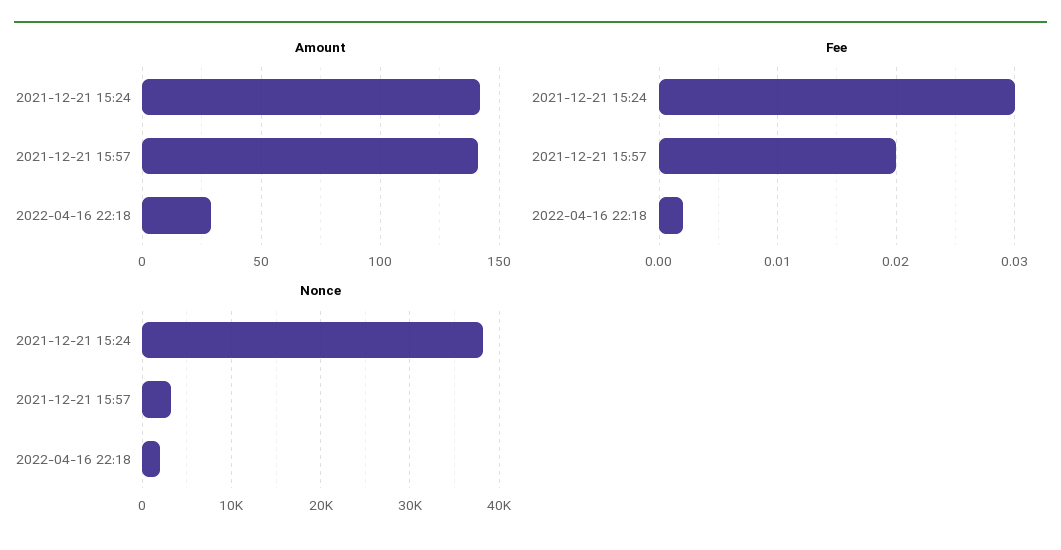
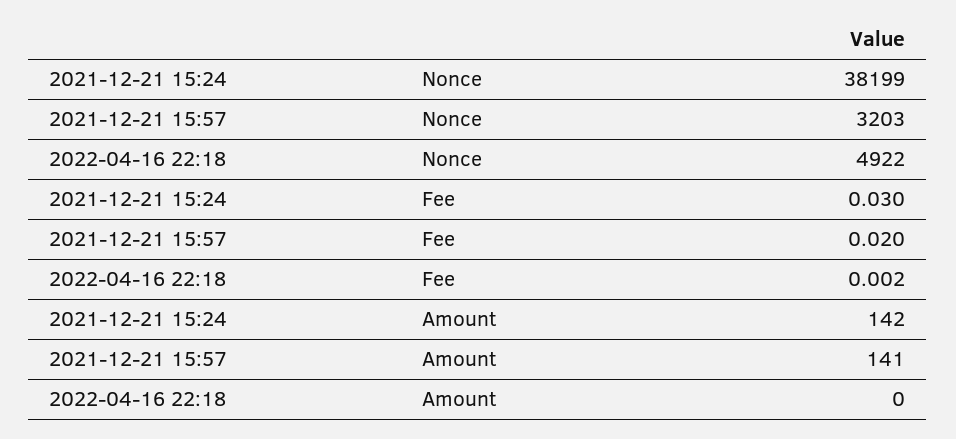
  {
    "Amount": {
      "2021-12-21 15:24": 142,
      "2021-12-21 15:57": 141,
-     "2022-04-16 22:18": 30
+     "2022-04-16 22:18": 0
    },
    "Fee": {
      "2021-12-21 15:24": 0.03,
      "2021-12-21 15:57": 0.02,
      "2022-04-16 22:18": 0.002
    },
    "Nonce": {
      "2021-12-21 15:24": 38199,
      "2021-12-21 15:57": 3203,
-     "2022-04-16 22:18": 2000
+     "2022-04-16 22:18": 4922
    }
  }

